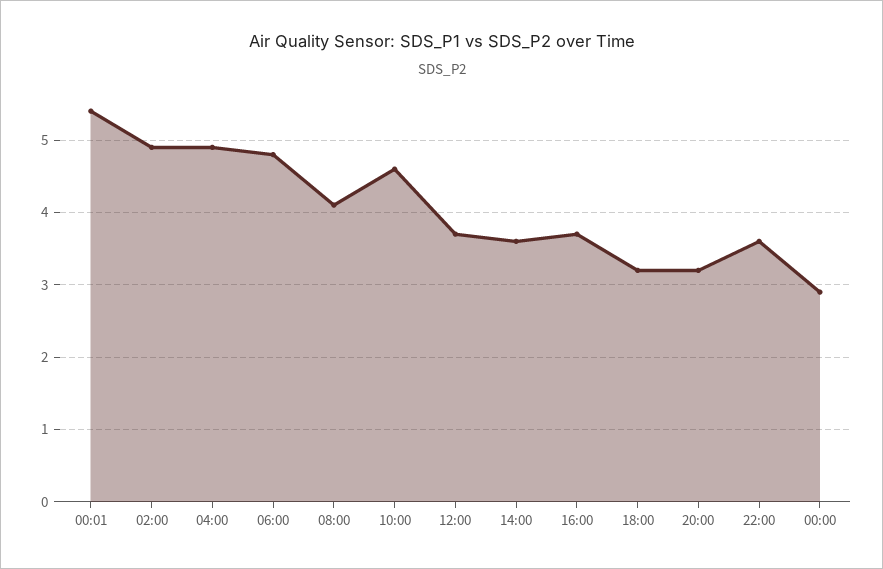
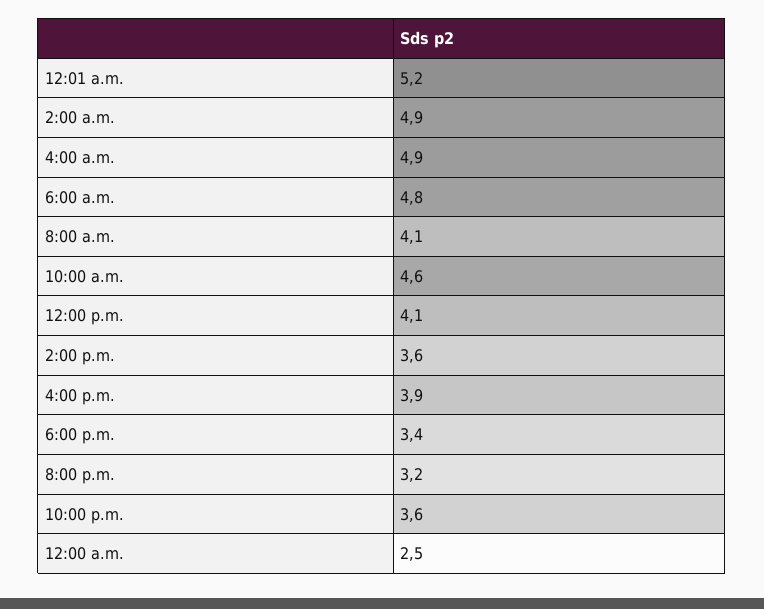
  {
-   "00:01": 5.4,
+   "00:01": 5.2,
    "02:00": 4.9,
    "04:00": 4.9,
    "06:00": 4.8,
    "08:00": 4.1,
    "10:00": 4.6,
-   "12:00": 3.7,
+   "12:00": 4.1,
    "14:00": 3.6,
-   "16:00": 3.7,
+   "16:00": 3.9,
-   "18:00": 3.2,
+   "18:00": 3.4,
    "20:00": 3.2,
    "22:00": 3.6,
-   "00:00": 2.9
+   "00:00": 2.5
  }

